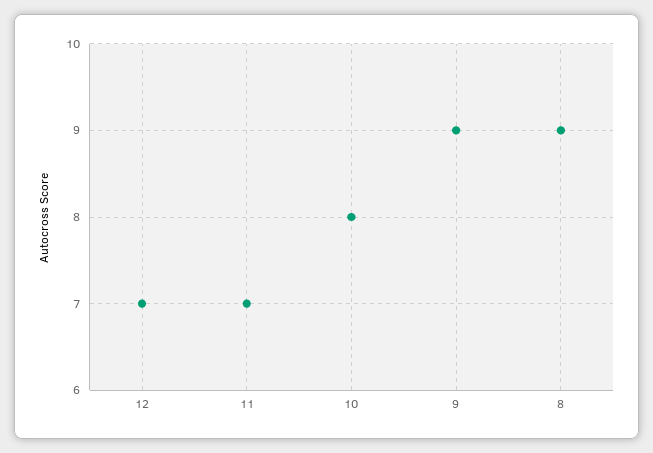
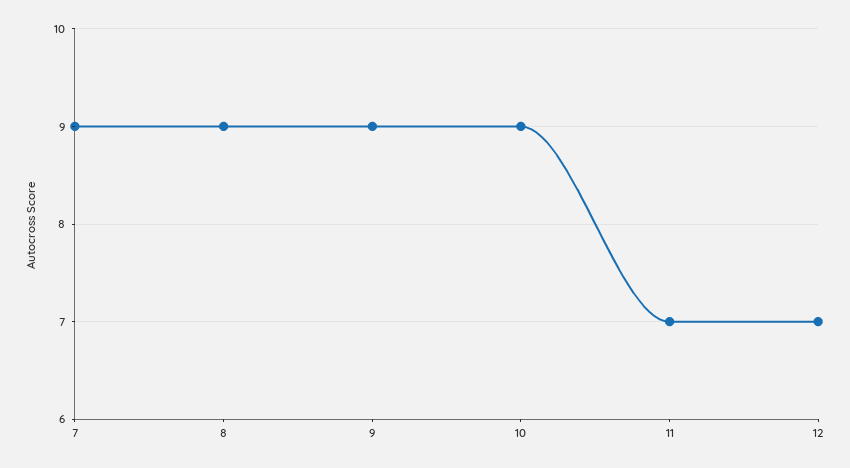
  {
    "12": 7,
    "11": 7,
-   "10": 8,
+   "10": 9,
    "9": 9,
-   "8": 9
+   "8": 9,
+   "7": 9
  }

